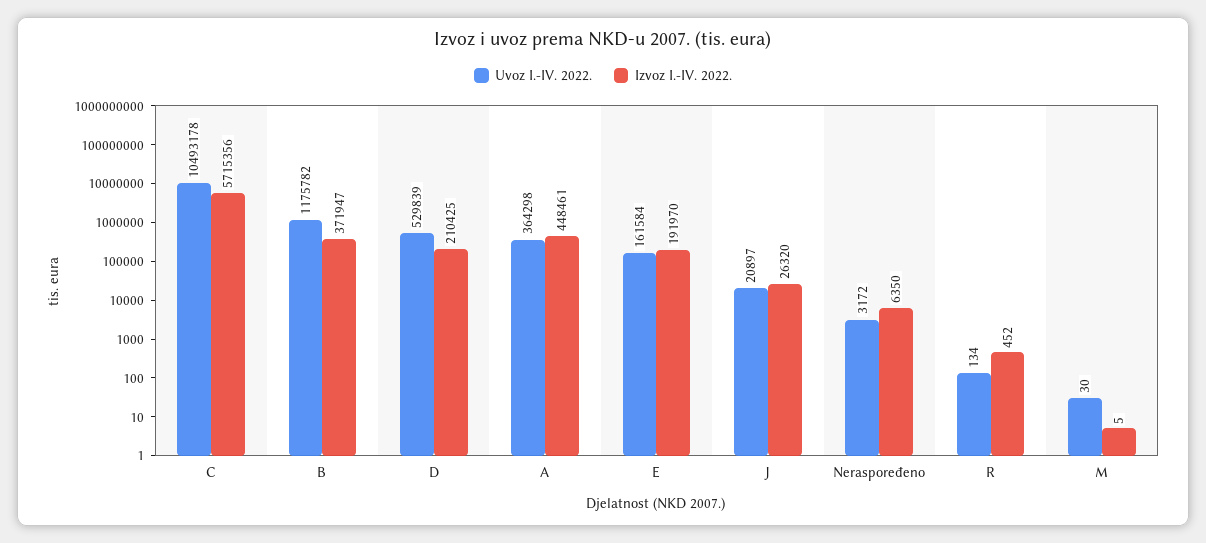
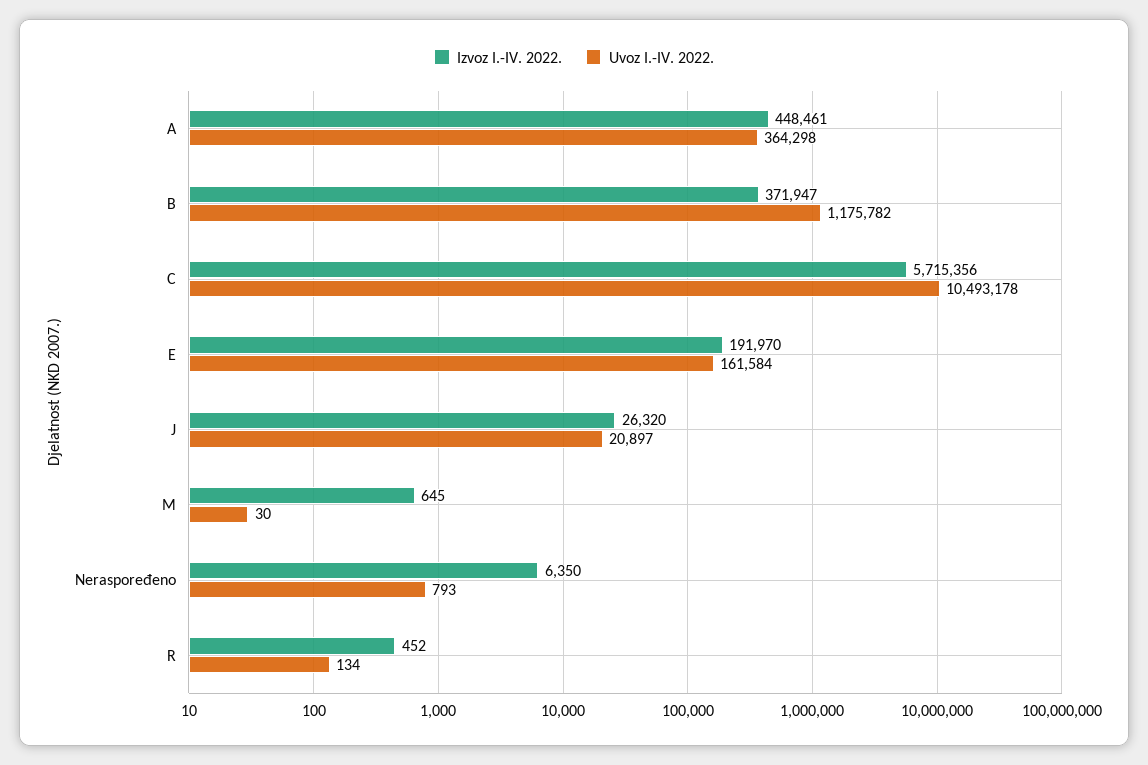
  {
    "Uvoz I.-IV. 2022.": {
      "C": 10493178,
      "B": 1175782,
-     "D": 529839,
      "A": 364298,
      "E": 161584,
      "J": 20897,
-     "Neraspoređeno": 3172,
+     "Neraspoređeno": 793,
      "R": 134,
      "M": 30
    },
    "Izvoz I.-IV. 2022.": {
      "C": 5715356,
      "B": 371947,
-     "D": 210425,
      "A": 448461,
      "E": 191970,
      "J": 26320,
      "Neraspoređeno": 6350,
      "R": 452,
-     "M": 5
+     "M": 645
    }
  }

